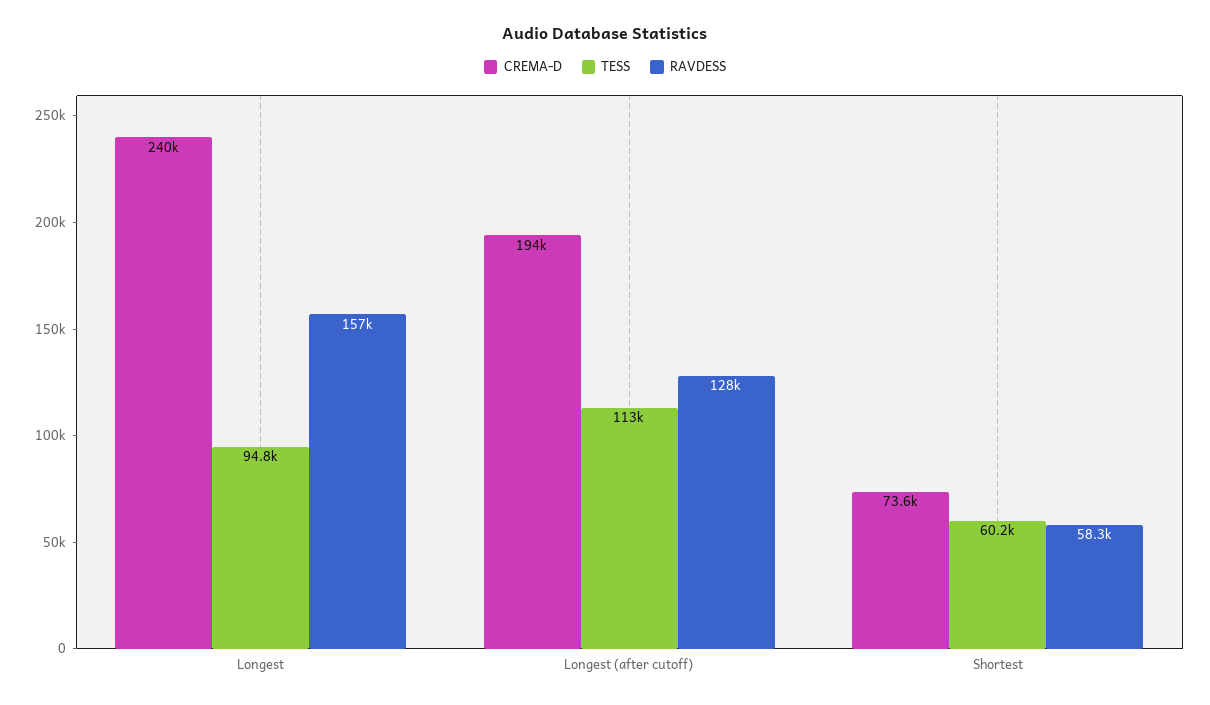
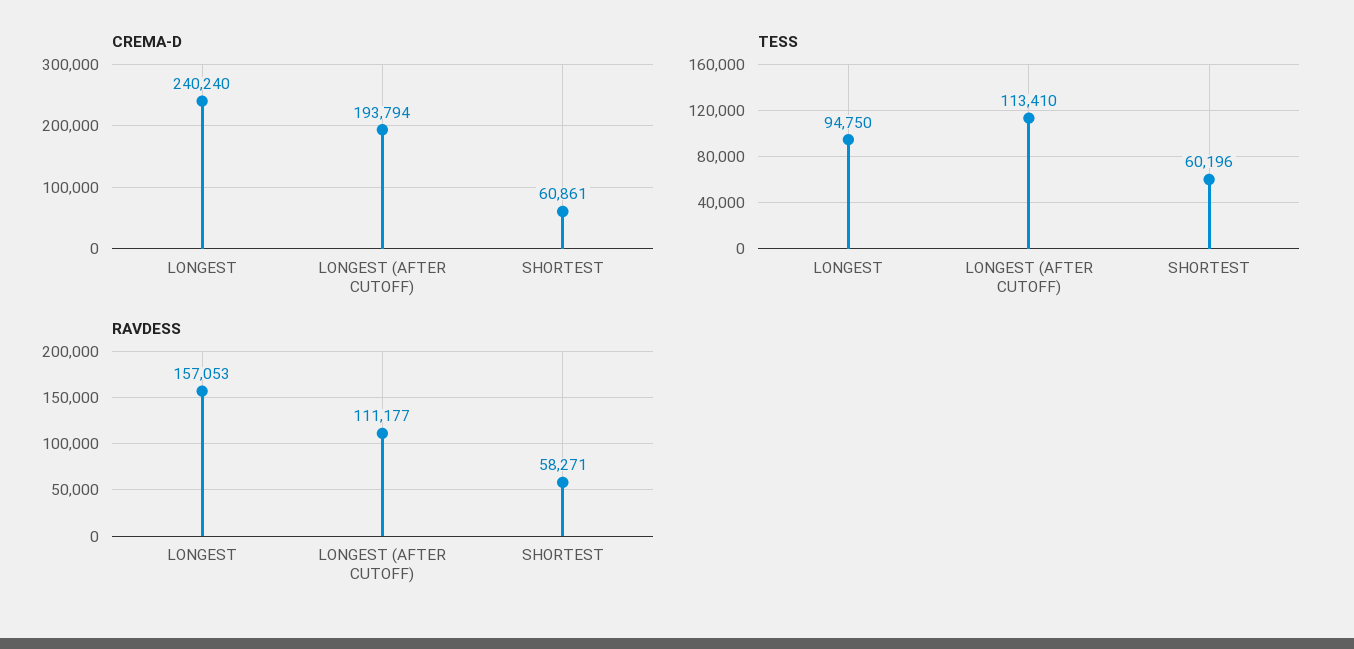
  {
    "CREMA-D": {
      "Longest": 240240,
      "Longest (after cutoff)": 193794,
-     "Shortest": 73600
+     "Shortest": 60861
    },
    "TESS": {
      "Longest": 94750,
      "Longest (after cutoff)": 113410,
      "Shortest": 60196
    },
    "RAVDESS": {
      "Longest": 157053,
-     "Longest (after cutoff)": 128000,
+     "Longest (after cutoff)": 111177,
      "Shortest": 58271
    }
  }

